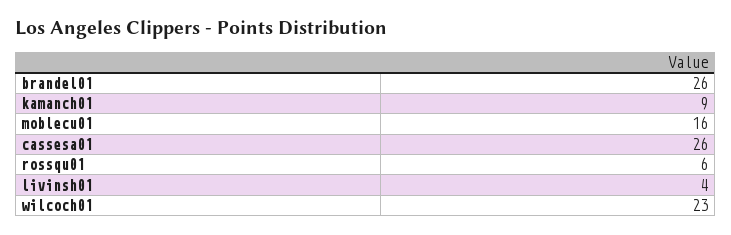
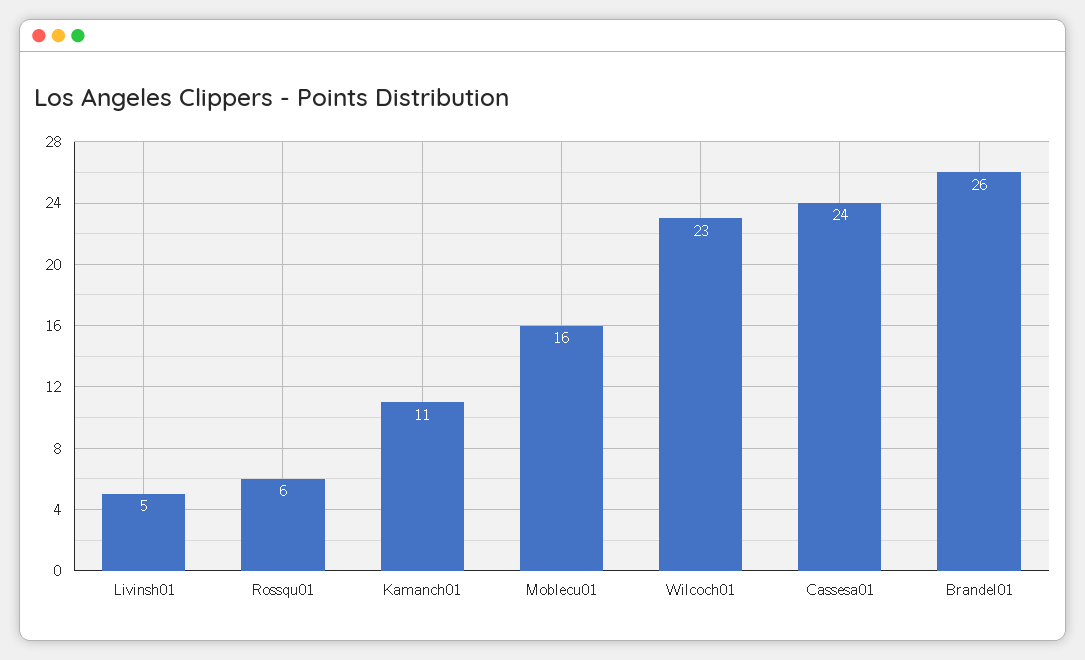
  {
    "brandel01": 26,
-   "kamanch01": 9,
+   "kamanch01": 11,
    "moblecu01": 16,
-   "cassesa01": 26,
+   "cassesa01": 24,
    "rossqu01": 6,
-   "livinsh01": 4,
+   "livinsh01": 5,
    "wilcoch01": 23
  }

